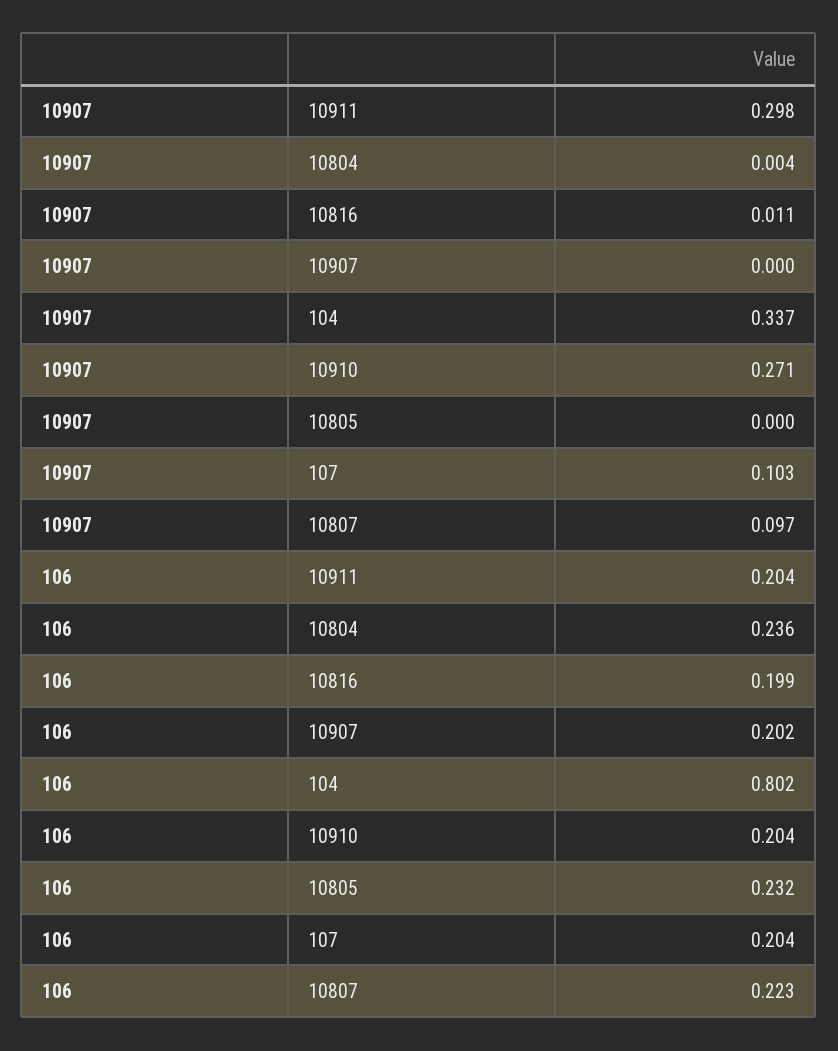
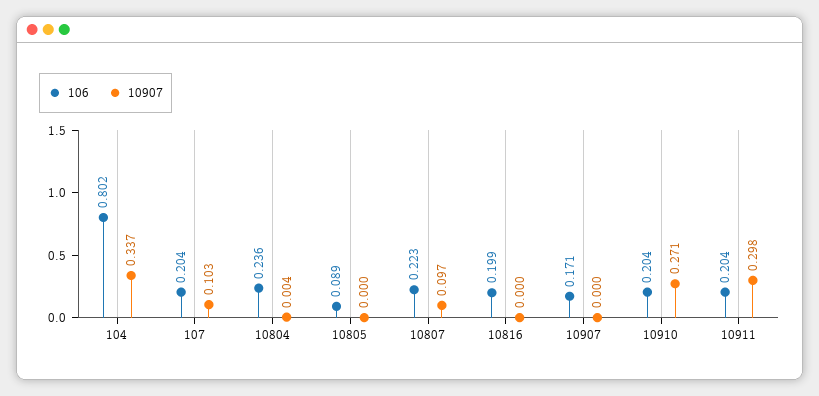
  {
    "10907": {
      "10911": 0.298,
      "10804": 0.004,
-     "10816": 0.011,
+     "10816": 0,
      "10907": 0,
      "104": 0.337,
      "10910": 0.271,
      "10805": 0,
      "107": 0.103,
      "10807": 0.097
    },
    "106": {
      "10911": 0.204,
      "10804": 0.236,
      "10816": 0.199,
-     "10907": 0.202,
+     "10907": 0.171,
      "104": 0.802,
      "10910": 0.204,
-     "10805": 0.232,
+     "10805": 0.089,
      "107": 0.204,
      "10807": 0.223
    }
  }

